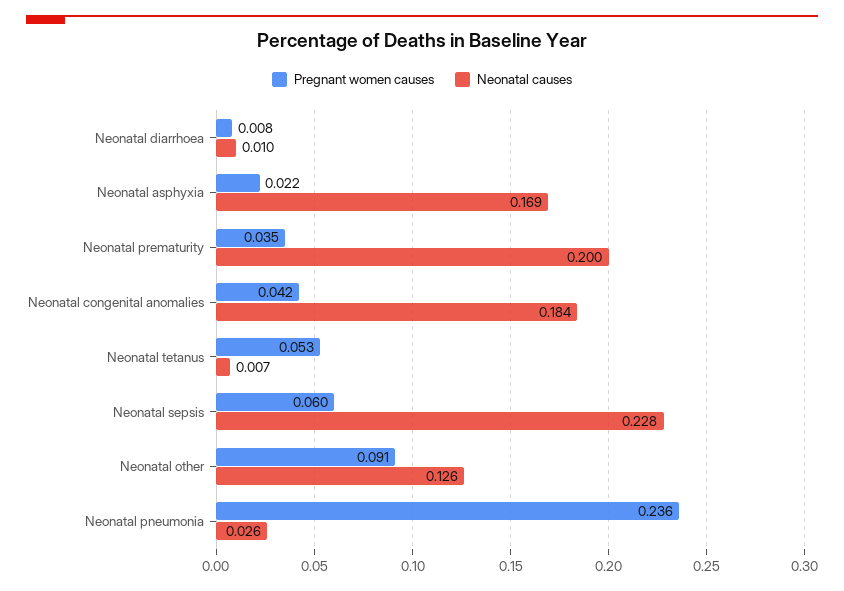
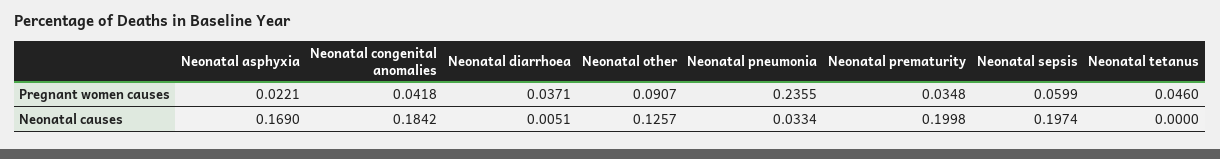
  {
    "Pregnant women causes": {
-     "Neonatal diarrhoea": 0.008,
+     "Neonatal diarrhoea": 0.0371,
      "Neonatal asphyxia": 0.0221,
      "Neonatal prematurity": 0.0348,
      "Neonatal congenital anomalies": 0.0418,
-     "Neonatal tetanus": 0.053,
+     "Neonatal tetanus": 0.046,
      "Neonatal sepsis": 0.0599,
      "Neonatal other": 0.0907,
      "Neonatal pneumonia": 0.2355
    },
    "Neonatal causes": {
-     "Neonatal diarrhoea": 0.01,
+     "Neonatal diarrhoea": 0.0051,
      "Neonatal asphyxia": 0.169,
      "Neonatal prematurity": 0.1998,
      "Neonatal congenital anomalies": 0.1842,
-     "Neonatal tetanus": 0.007,
+     "Neonatal tetanus": 0,
-     "Neonatal sepsis": 0.228,
+     "Neonatal sepsis": 0.1974,
      "Neonatal other": 0.1257,
-     "Neonatal pneumonia": 0.026
+     "Neonatal pneumonia": 0.0334
    }
  }

